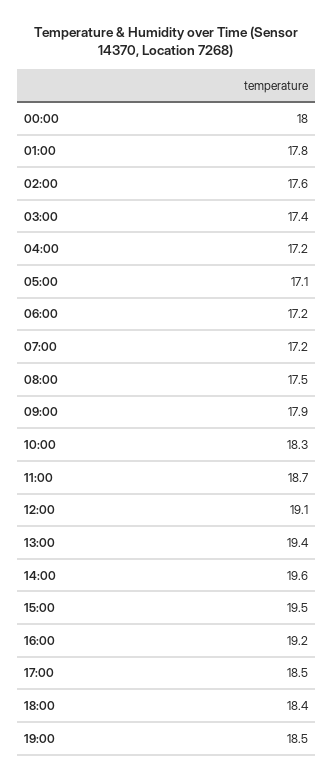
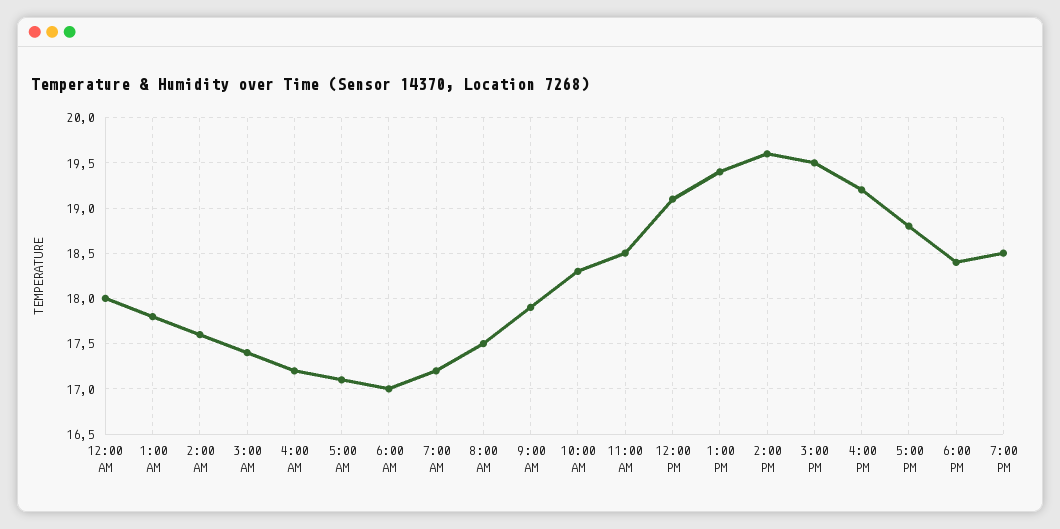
  {
    "00:00": 18,
    "01:00": 17.8,
    "02:00": 17.6,
    "03:00": 17.4,
    "04:00": 17.2,
    "05:00": 17.1,
-   "06:00": 17.2,
+   "06:00": 17,
    "07:00": 17.2,
    "08:00": 17.5,
    "09:00": 17.9,
    "10:00": 18.3,
-   "11:00": 18.7,
+   "11:00": 18.5,
    "12:00": 19.1,
    "13:00": 19.4,
    "14:00": 19.6,
    "15:00": 19.5,
    "16:00": 19.2,
-   "17:00": 18.5,
+   "17:00": 18.8,
    "18:00": 18.4,
    "19:00": 18.5
  }

